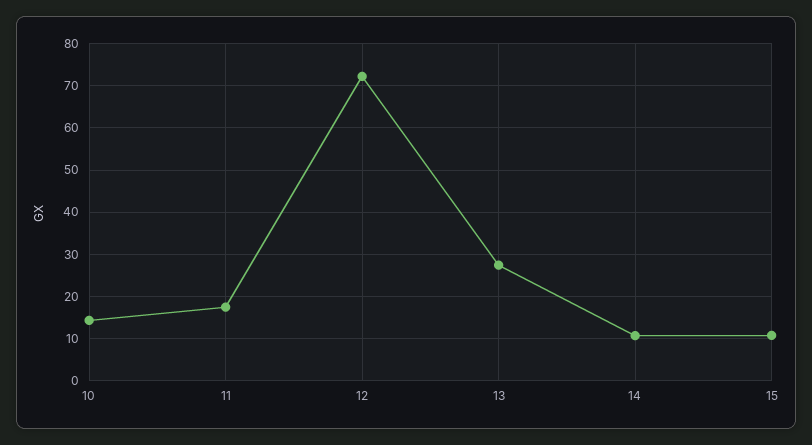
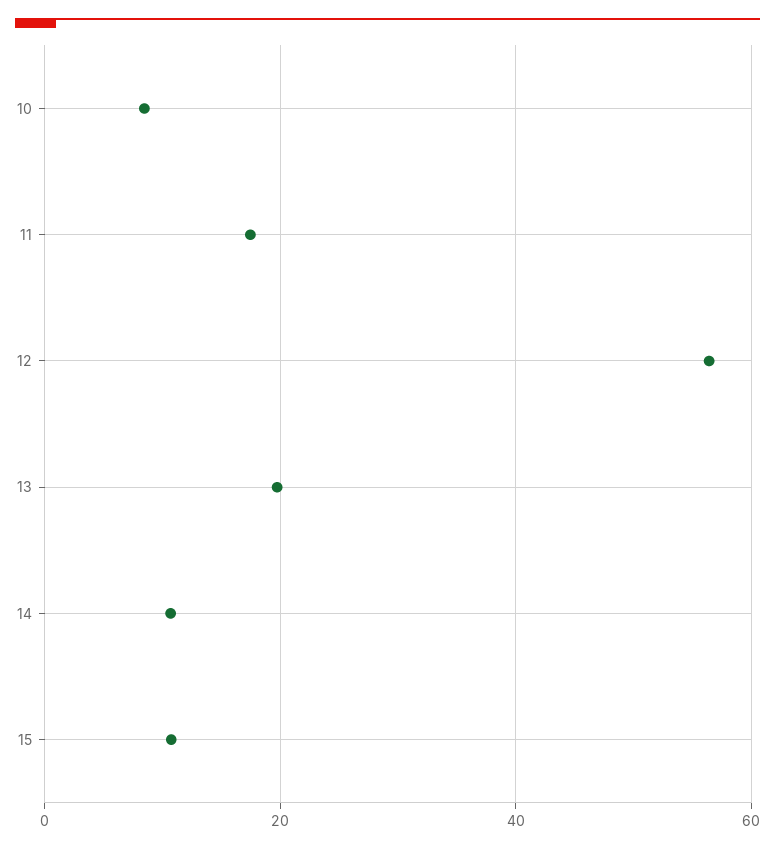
  {
-   "10": 14,
+   "10": 8,
    "11": 18,
-   "12": 72,
+   "12": 56,
-   "13": 28,
+   "13": 20,
    "14": 10,
    "15": 10
  }

